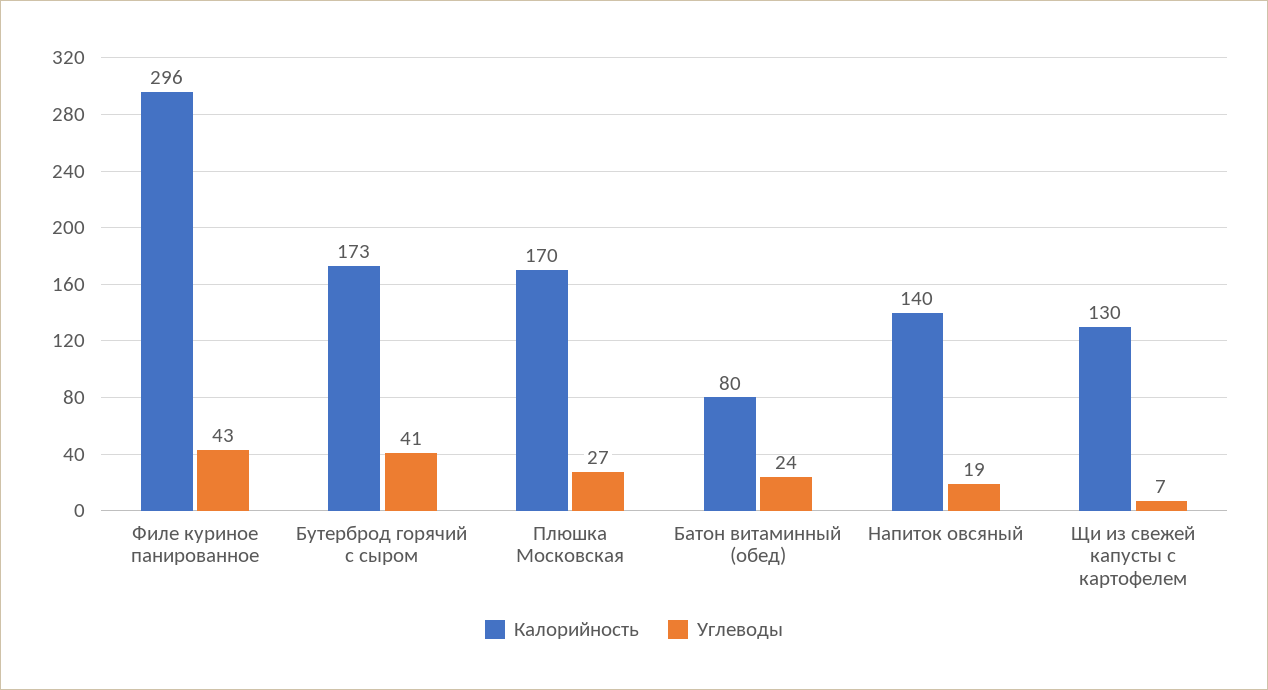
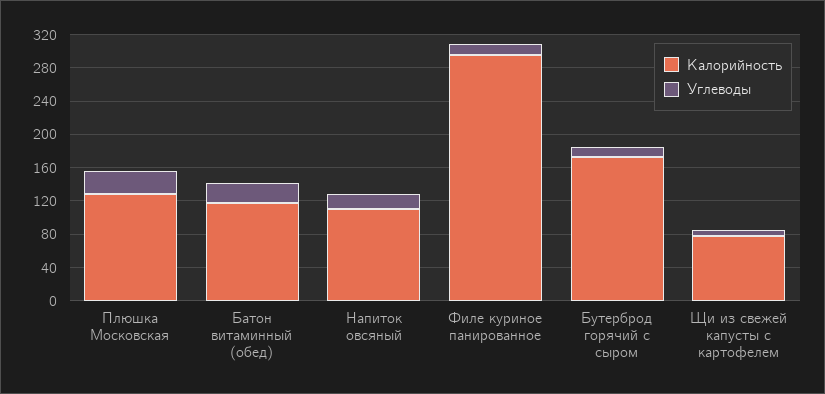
  {
    "Калорийность": {
      "Филе куриное панированное": 296,
      "Бутерброд горячий с сыром": 173,
-     "Плюшка Московская": 170,
+     "Плюшка Московская": 130,
-     "Батон витаминный (обед)": 80,
+     "Батон витаминный (обед)": 120,
-     "Напиток овсяный": 140,
+     "Напиток овсяный": 110,
-     "Щи из свежей капусты с картофелем": 130
+     "Щи из свежей капусты с картофелем": 80
    },
    "Углеводы": {
-     "Филе куриное панированное": 43,
+     "Филе куриное панированное": 10,
-     "Бутерброд горячий с сыром": 41,
+     "Бутерброд горячий с сыром": 10,
      "Плюшка Московская": 27,
      "Батон витаминный (обед)": 24,
      "Напиток овсяный": 19,
      "Щи из свежей капусты с картофелем": 7
    }
  }

